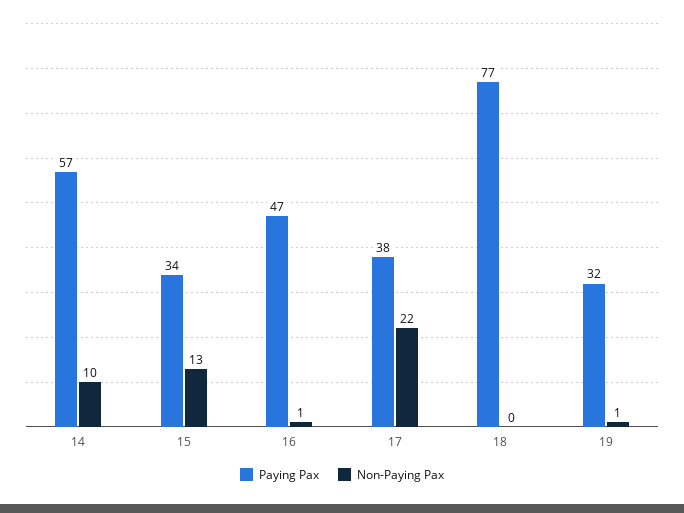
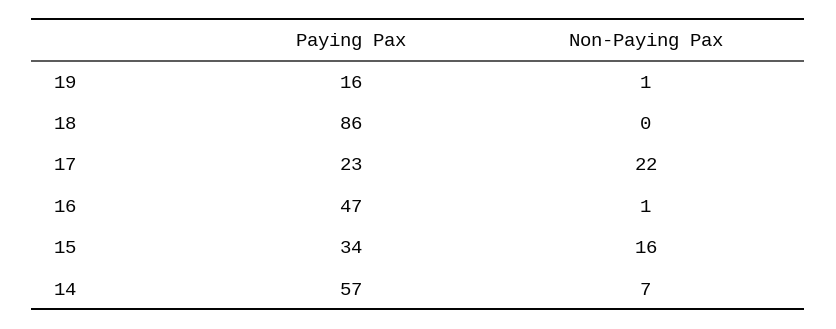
  {
    "Paying Pax": {
      "14": 57,
      "15": 34,
      "16": 47,
-     "17": 38,
+     "17": 23,
-     "18": 77,
+     "18": 86,
-     "19": 32
+     "19": 16
    },
    "Non-Paying Pax": {
-     "14": 10,
+     "14": 7,
-     "15": 13,
+     "15": 16,
      "16": 1,
      "17": 22,
      "18": 0,
      "19": 1
    }
  }

